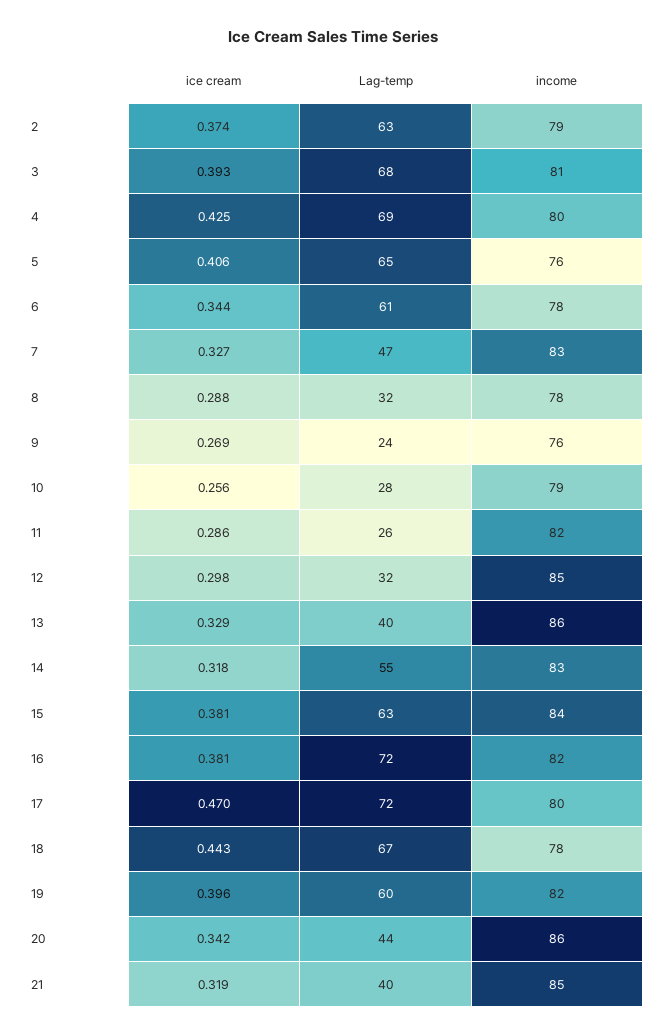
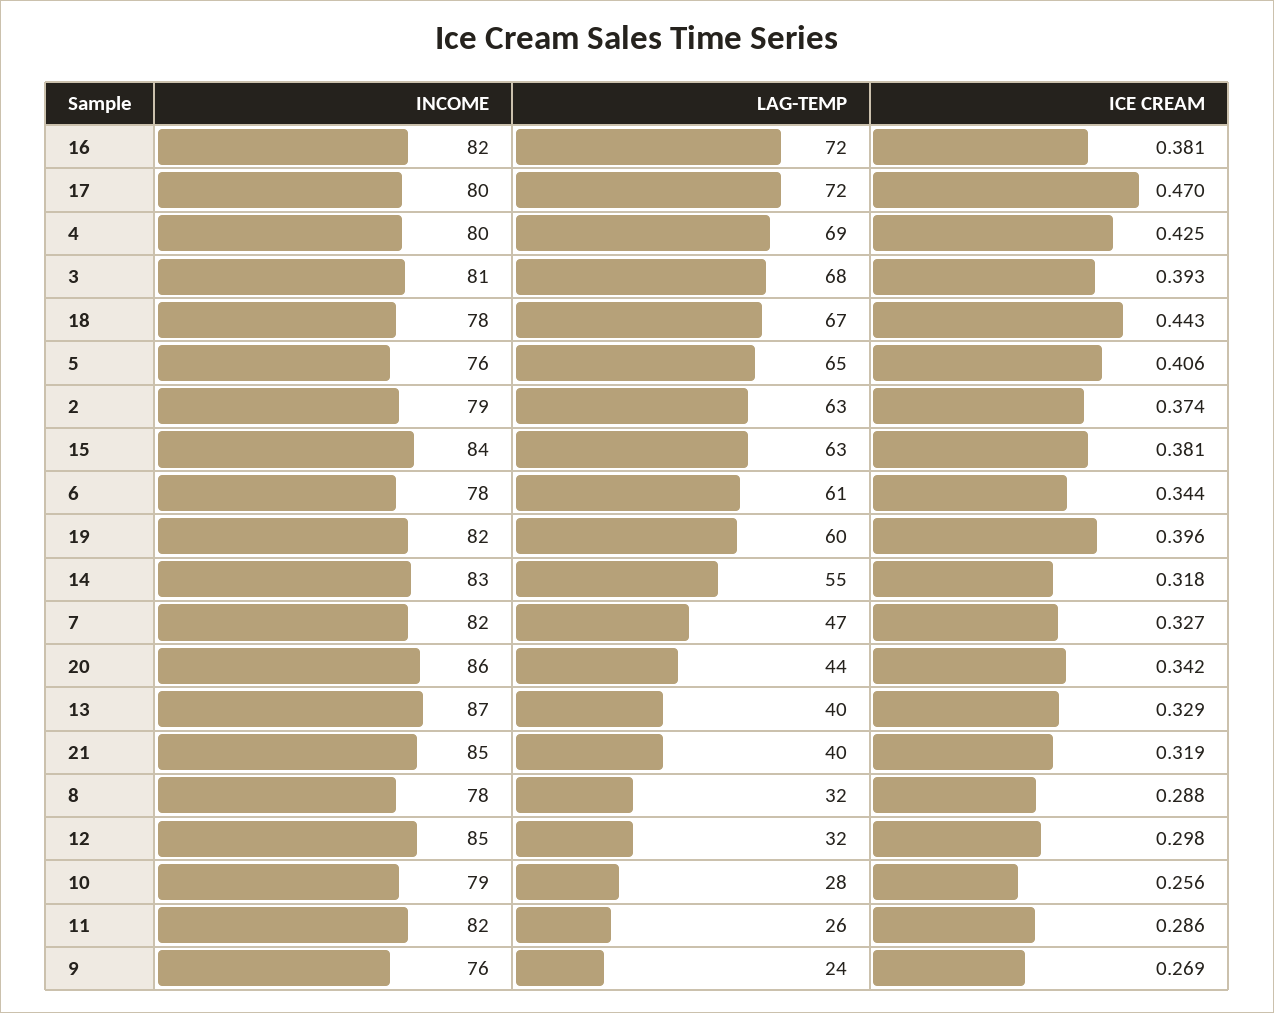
  {
    "ice cream": {
      "2": 0.374,
      "3": 0.393,
      "4": 0.425,
      "5": 0.406,
      "6": 0.344,
      "7": 0.327,
      "8": 0.288,
      "9": 0.269,
      "10": 0.256,
      "11": 0.286,
      "12": 0.298,
      "13": 0.329,
      "14": 0.318,
      "15": 0.381,
      "16": 0.381,
      "17": 0.47,
      "18": 0.443,
      "19": 0.396,
      "20": 0.342,
      "21": 0.319
    },
    "Lag-temp": {
      "2": 63,
      "3": 68,
      "4": 69,
      "5": 65,
      "6": 61,
      "7": 47,
      "8": 32,
      "9": 24,
      "10": 28,
      "11": 26,
      "12": 32,
      "13": 40,
      "14": 55,
      "15": 63,
      "16": 72,
      "17": 72,
      "18": 67,
      "19": 60,
      "20": 44,
      "21": 40
    },
    "income": {
      "2": 79,
      "3": 81,
      "4": 80,
      "5": 76,
      "6": 78,
-     "7": 83,
+     "7": 82,
      "8": 78,
      "9": 76,
      "10": 79,
      "11": 82,
      "12": 85,
-     "13": 86,
+     "13": 87,
      "14": 83,
      "15": 84,
      "16": 82,
      "17": 80,
      "18": 78,
      "19": 82,
      "20": 86,
      "21": 85
    }
  }

